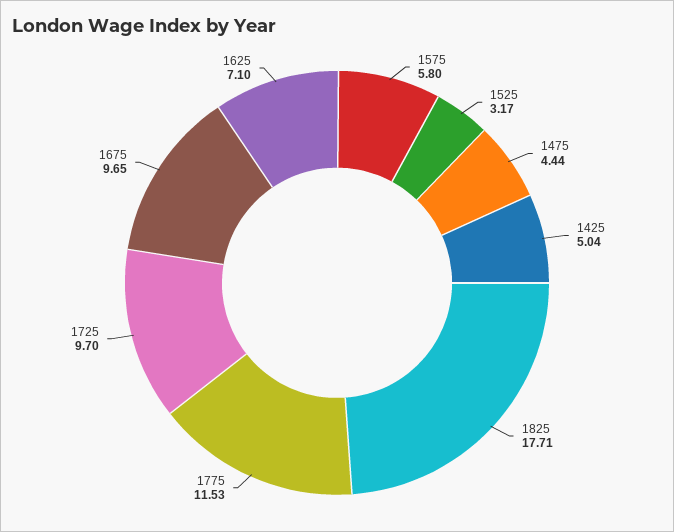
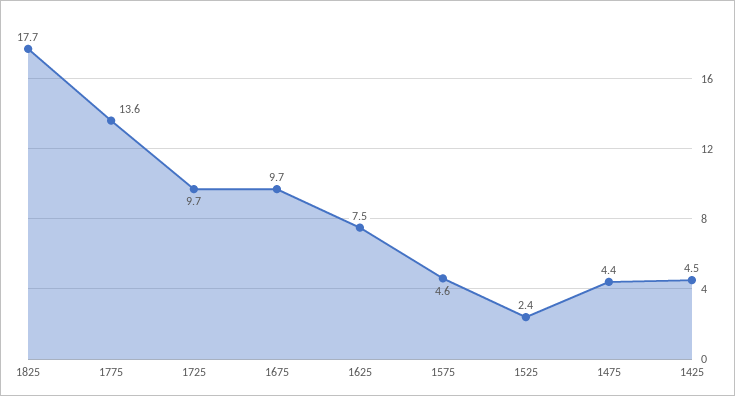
  {
-   "1575": 5.8,
+   "1575": 4.6,
-   "1525": 3.17,
+   "1525": 2.4,
    "1475": 4.44,
-   "1425": 5.04,
+   "1425": 4.5,
    "1825": 17.71,
-   "1775": 11.53,
+   "1775": 13.6,
    "1725": 9.7,
    "1675": 9.65,
-   "1625": 7.1
+   "1625": 7.5
  }

